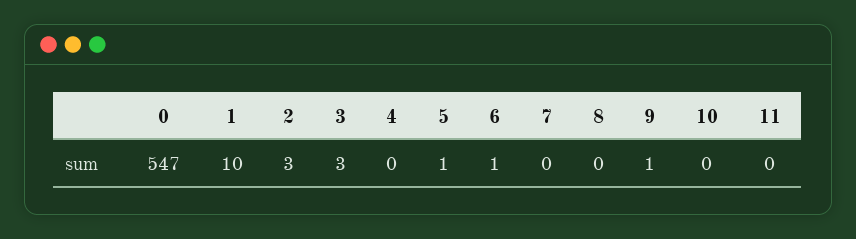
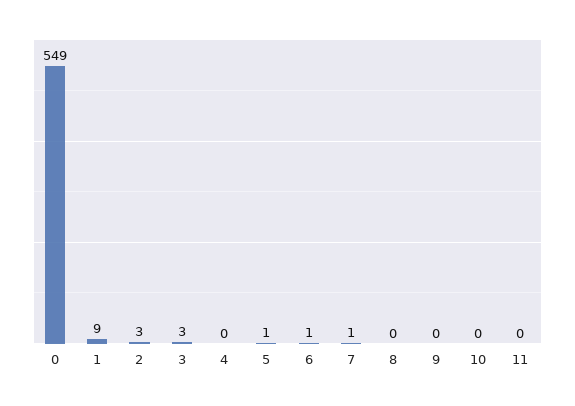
  {
-   "0": 547,
+   "0": 549,
-   "1": 10,
+   "1": 9,
    "2": 3,
    "3": 3,
    "4": 0,
    "5": 1,
    "6": 1,
-   "7": 0,
+   "7": 1,
    "8": 0,
-   "9": 1,
+   "9": 0,
    "10": 0,
    "11": 0
  }

